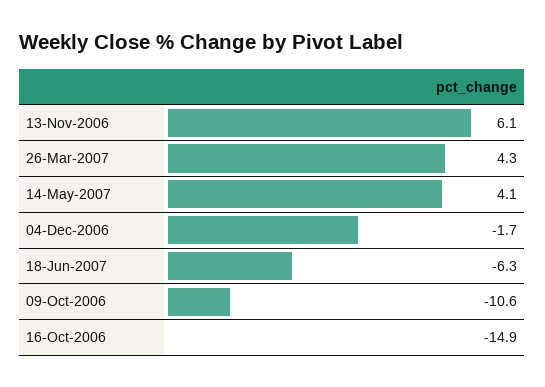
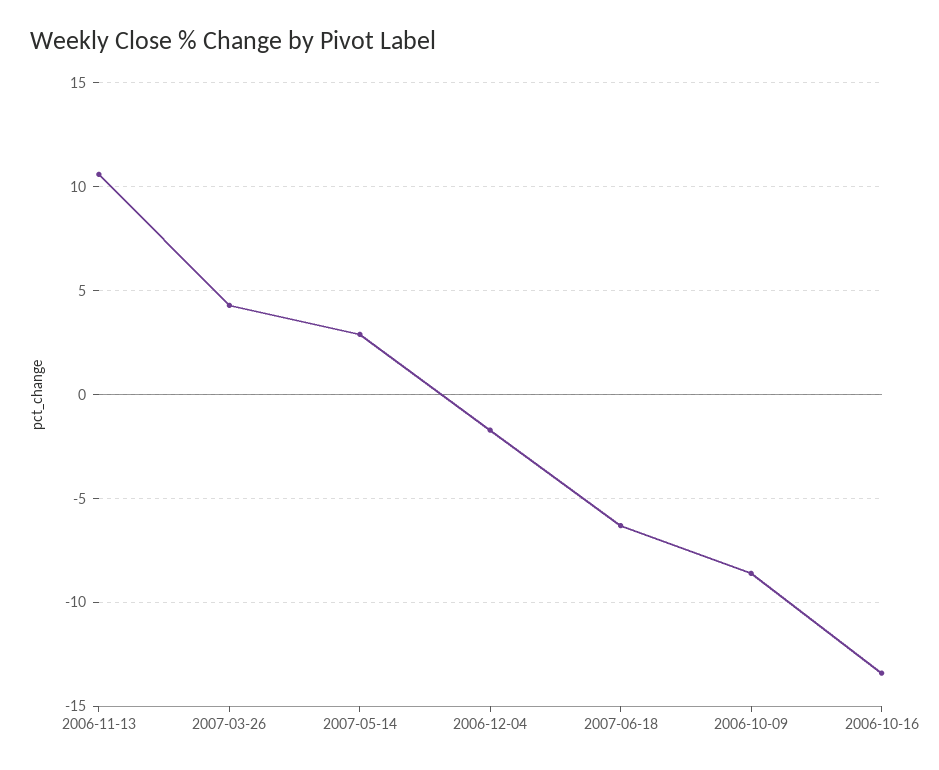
  {
-   "13-Nov-2006": 6.1,
+   "13-Nov-2006": 10.5,
    "26-Mar-2007": 4.3,
-   "14-May-2007": 4.1,
+   "14-May-2007": 3,
    "04-Dec-2006": -1.7,
    "18-Jun-2007": -6.3,
-   "09-Oct-2006": -10.6,
+   "09-Oct-2006": -8.5,
-   "16-Oct-2006": -14.9
+   "16-Oct-2006": -13.5
  }

